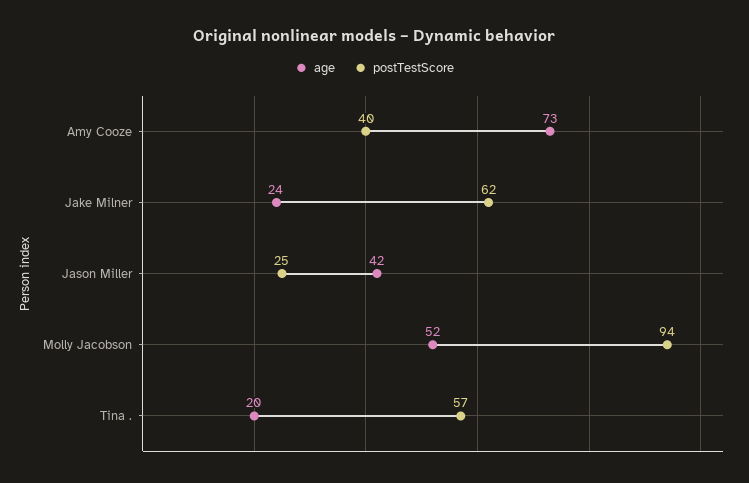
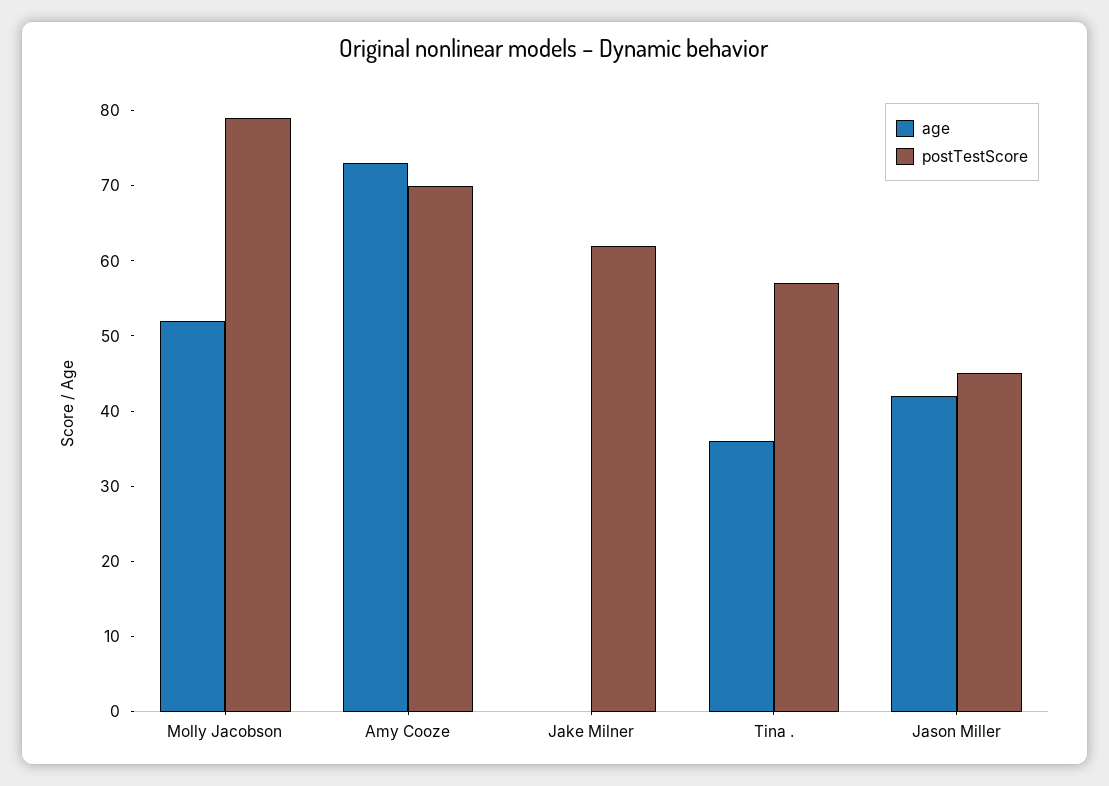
  {
    "age": {
      "Amy Cooze": 73,
-     "Jake Milner": 24,
+     "Jake Milner": 0,
      "Jason Miller": 42,
      "Molly Jacobson": 52,
-     "Tina .": 20
+     "Tina .": 35
    },
    "postTestScore": {
-     "Amy Cooze": 40,
+     "Amy Cooze": 70,
      "Jake Milner": 62,
-     "Jason Miller": 25,
+     "Jason Miller": 45,
-     "Molly Jacobson": 94,
+     "Molly Jacobson": 80,
      "Tina .": 57
    }
  }

